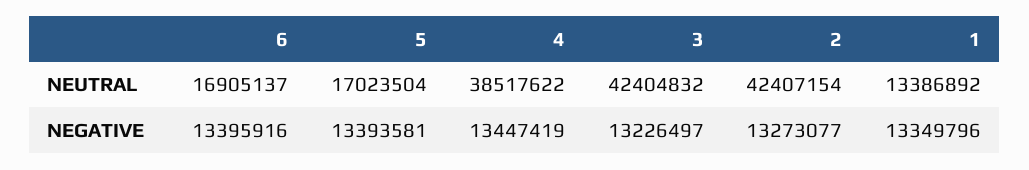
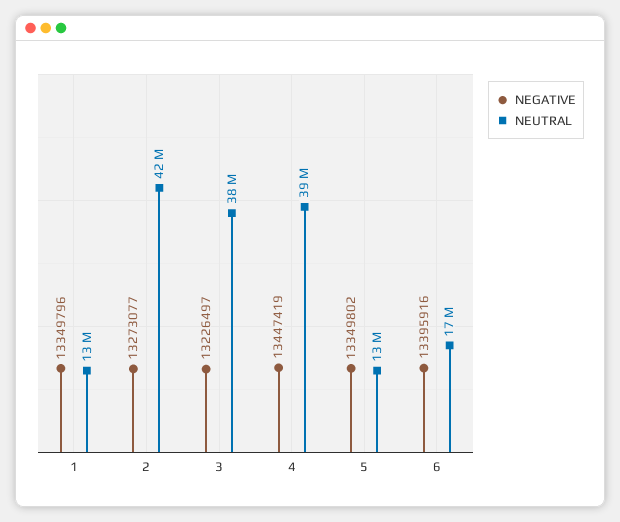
  {
    "NEUTRAL": {
      "6": 16905137,
-     "5": 17023504,
+     "5": 13000000,
      "4": 38517622,
-     "3": 42404832,
+     "3": 38000000,
      "2": 42407154,
      "1": 13386892
    },
    "NEGATIVE": {
      "6": 13395916,
-     "5": 13393581,
+     "5": 13349802,
      "4": 13447419,
      "3": 13226497,
      "2": 13273077,
      "1": 13349796
    }
  }

